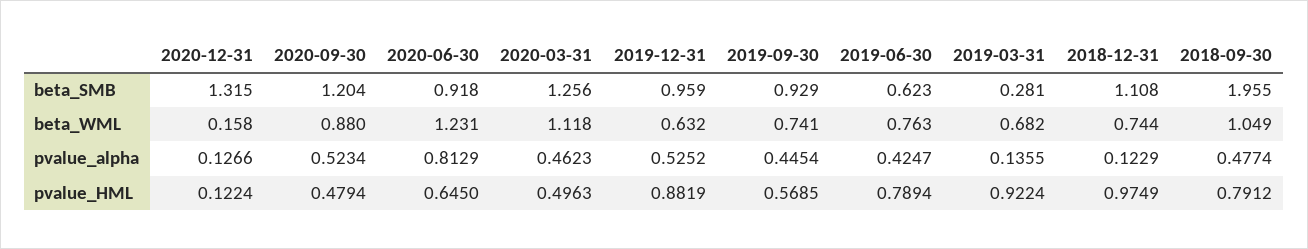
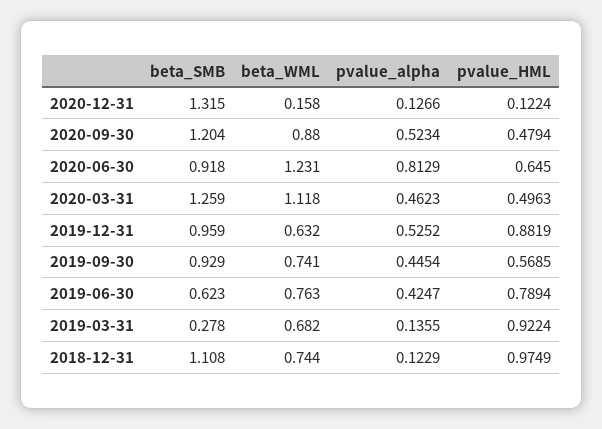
  {
    "2020-12-31": {
      "beta_SMB": 1.315,
      "beta_WML": 0.158,
      "pvalue_alpha": 0.1266,
      "pvalue_HML": 0.1224
    },
    "2020-09-30": {
      "beta_SMB": 1.204,
      "beta_WML": 0.88,
      "pvalue_alpha": 0.5234,
      "pvalue_HML": 0.4794
    },
    "2020-06-30": {
      "beta_SMB": 0.918,
      "beta_WML": 1.231,
      "pvalue_alpha": 0.8129,
      "pvalue_HML": 0.645
    },
    "2020-03-31": {
-     "beta_SMB": 1.256,
+     "beta_SMB": 1.259,
      "beta_WML": 1.118,
      "pvalue_alpha": 0.4623,
      "pvalue_HML": 0.4963
    },
    "2019-12-31": {
      "beta_SMB": 0.959,
      "beta_WML": 0.632,
      "pvalue_alpha": 0.5252,
      "pvalue_HML": 0.8819
    },
    "2019-09-30": {
      "beta_SMB": 0.929,
      "beta_WML": 0.741,
      "pvalue_alpha": 0.4454,
      "pvalue_HML": 0.5685
    },
    "2019-06-30": {
      "beta_SMB": 0.623,
      "beta_WML": 0.763,
      "pvalue_alpha": 0.4247,
      "pvalue_HML": 0.7894
    },
    "2019-03-31": {
-     "beta_SMB": 0.281,
+     "beta_SMB": 0.278,
      "beta_WML": 0.682,
      "pvalue_alpha": 0.1355,
      "pvalue_HML": 0.9224
    },
    "2018-12-31": {
      "beta_SMB": 1.108,
      "beta_WML": 0.744,
      "pvalue_alpha": 0.1229,
      "pvalue_HML": 0.9749
-   },
+   }
-   "2018-09-30": {
-     "beta_SMB": 1.955,
-     "beta_WML": 1.049,
-     "pvalue_alpha": 0.4774,
-     "pvalue_HML": 0.7912
-   }
  }

